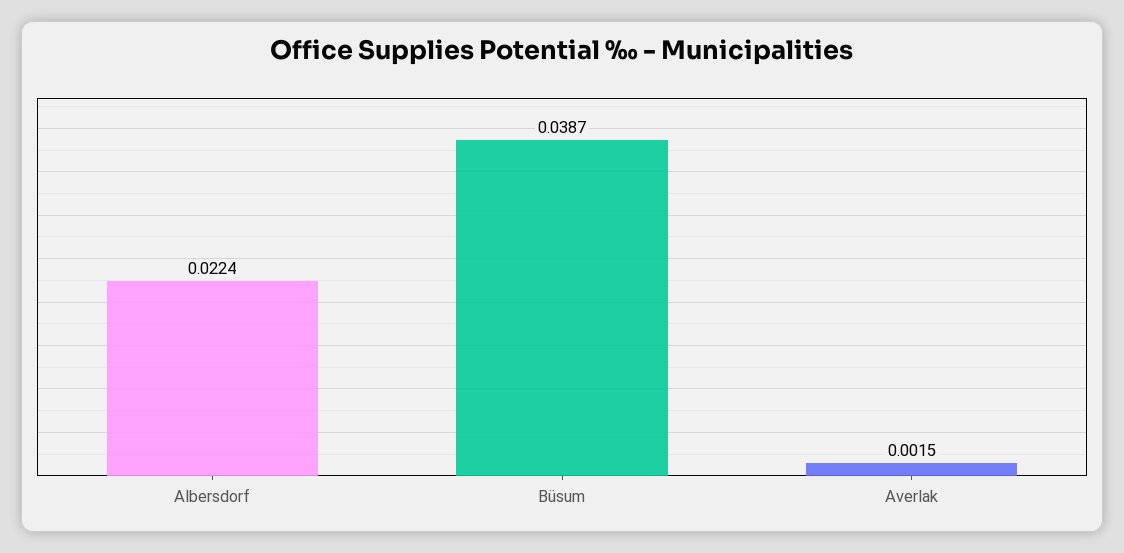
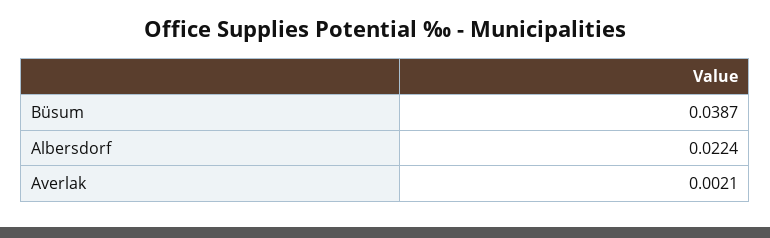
  {
    "Albersdorf": 0.0224,
    "Büsum": 0.0387,
-   "Averlak": 0.0015
+   "Averlak": 0.0021
  }

